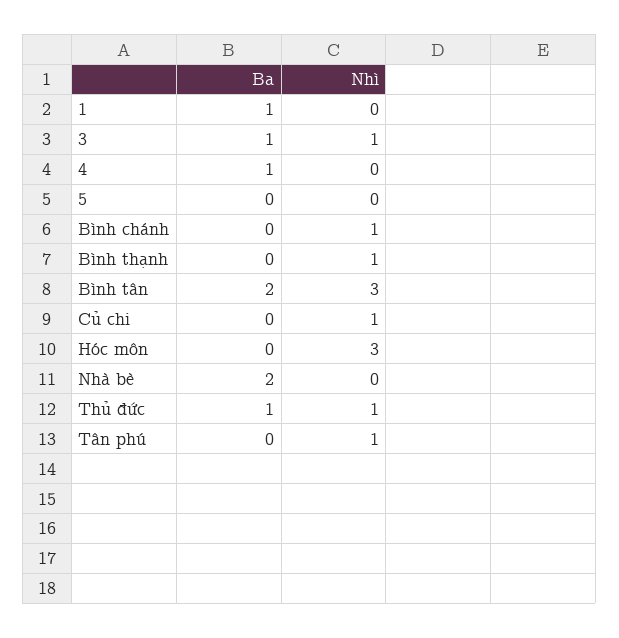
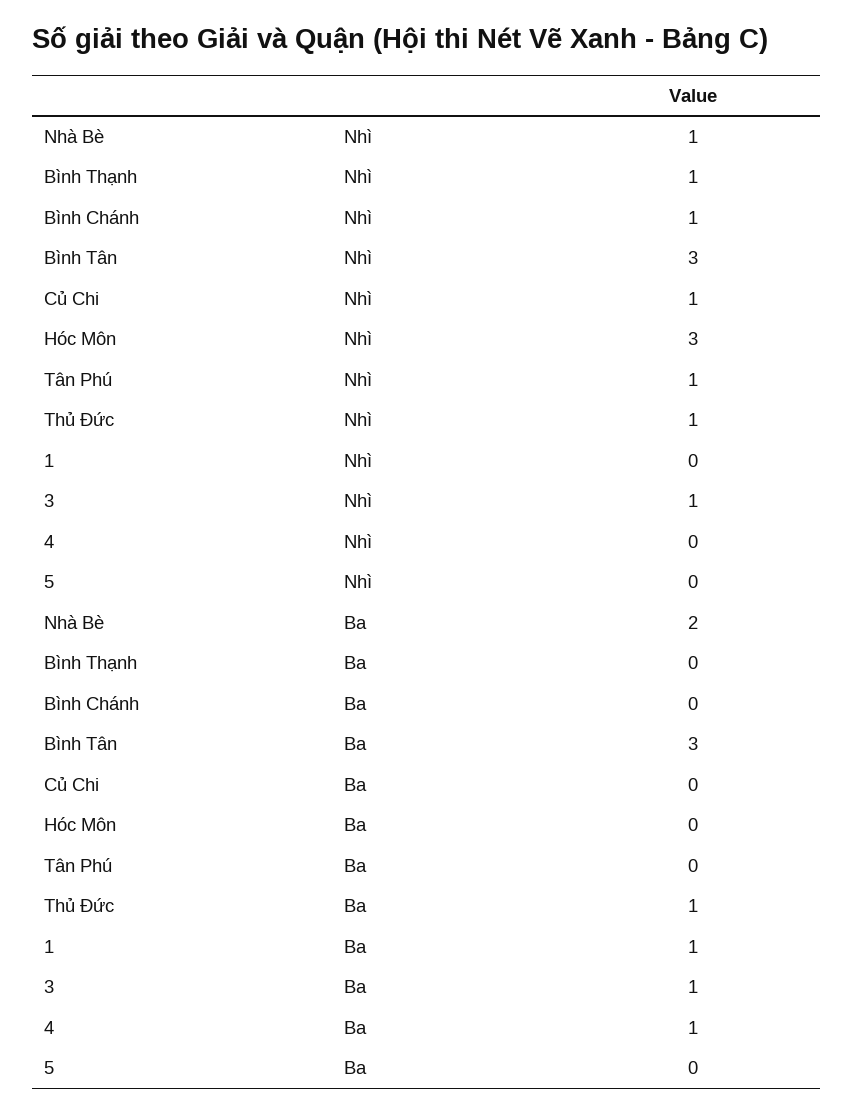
  {
    "Ba": {
      "1": 1,
      "3": 1,
      "4": 1,
      "5": 0,
      "Bình chánh": 0,
      "Bình thạnh": 0,
-     "Bình tân": 2,
+     "Bình tân": 3,
      "Củ chi": 0,
      "Hóc môn": 0,
      "Nhà bè": 2,
      "Thủ đức": 1,
      "Tân phú": 0
    },
    "Nhì": {
      "1": 0,
      "3": 1,
      "4": 0,
      "5": 0,
      "Bình chánh": 1,
      "Bình thạnh": 1,
      "Bình tân": 3,
      "Củ chi": 1,
      "Hóc môn": 3,
-     "Nhà bè": 0,
+     "Nhà bè": 1,
      "Thủ đức": 1,
      "Tân phú": 1
    }
  }

